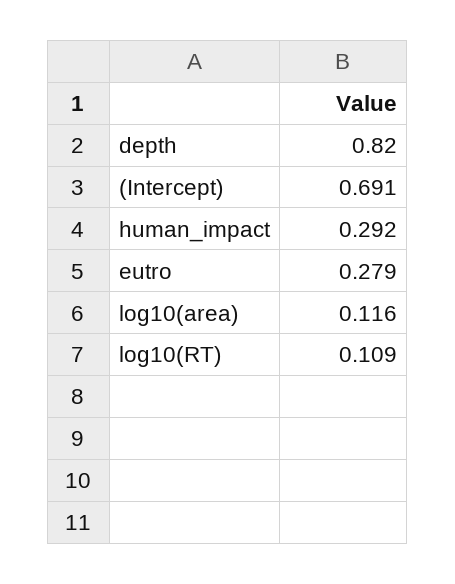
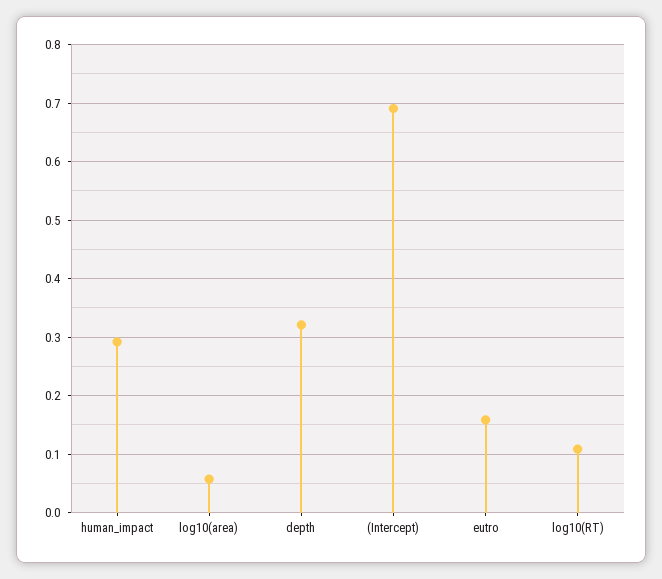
  {
-   "depth": 0.82,
+   "depth": 0.32,
    "(Intercept)": 0.691,
    "human_impact": 0.292,
-   "eutro": 0.279,
+   "eutro": 0.16,
-   "log10(area)": 0.116,
+   "log10(area)": 0.06,
    "log10(RT)": 0.109
  }

